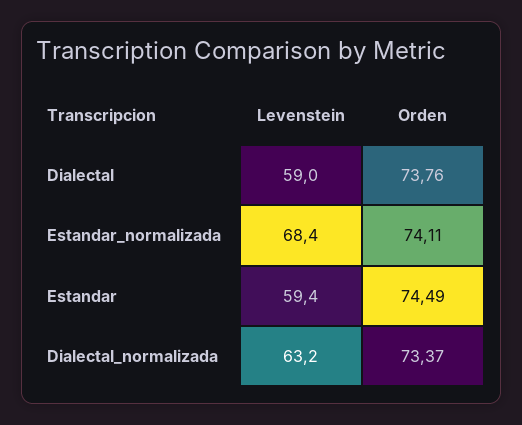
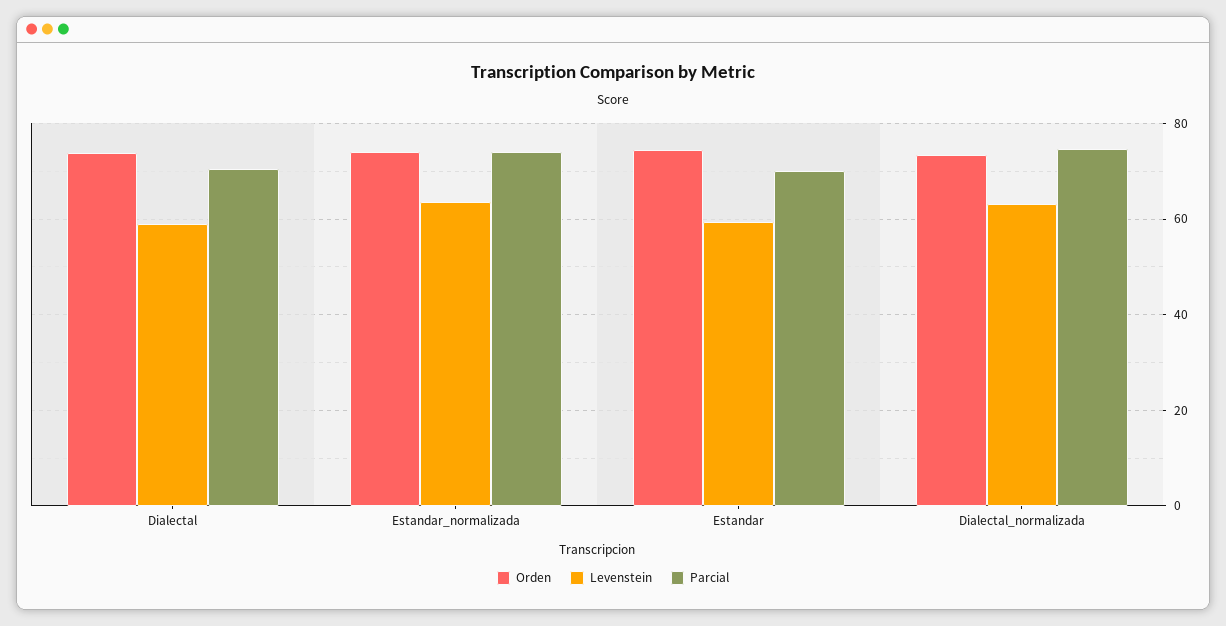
  {
    "Levenstein": {
      "Dialectal": 59,
-     "Estandar_normalizada": 68.4,
+     "Estandar_normalizada": 64,
      "Estandar": 59.4,
      "Dialectal_normalizada": 63.2
    },
    "Orden": {
      "Dialectal": 73.76,
      "Estandar_normalizada": 74.11,
      "Estandar": 74.49,
      "Dialectal_normalizada": 73.37
-   }
+   },
+   "Parcial": {
+     "Dialectal": 70,
+     "Estandar_normalizada": 74,
+     "Estandar": 70,
+     "Dialectal_normalizada": 74
+   }
  }

